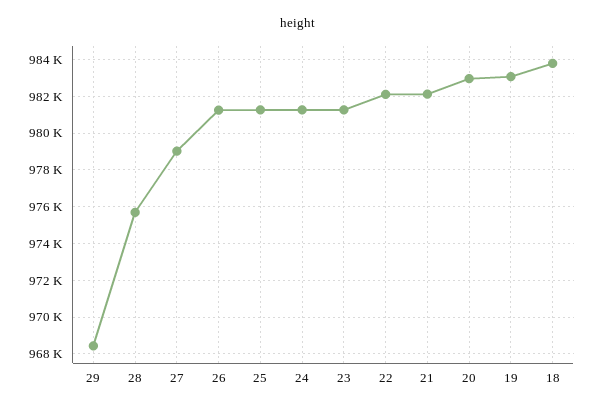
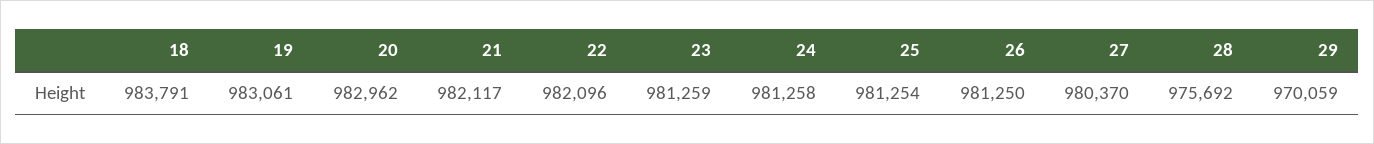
  {
-   "29": 968500,
+   "29": 970059,
    "28": 975692,
-   "27": 979000,
+   "27": 980370,
    "26": 981250,
    "25": 981254,
    "24": 981258,
    "23": 981259,
    "22": 982096,
    "21": 982117,
    "20": 982962,
    "19": 983061,
    "18": 983791
  }

